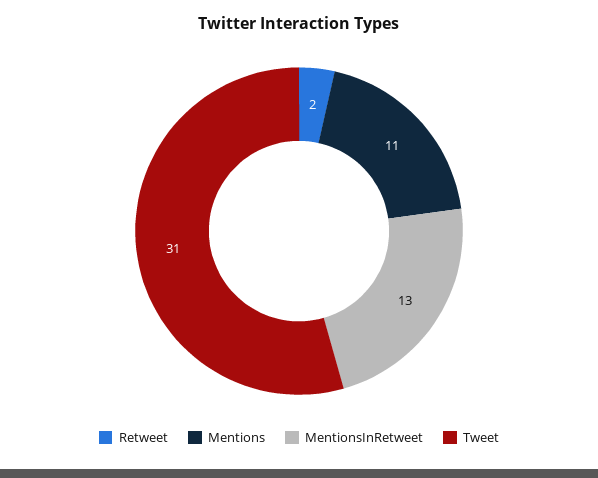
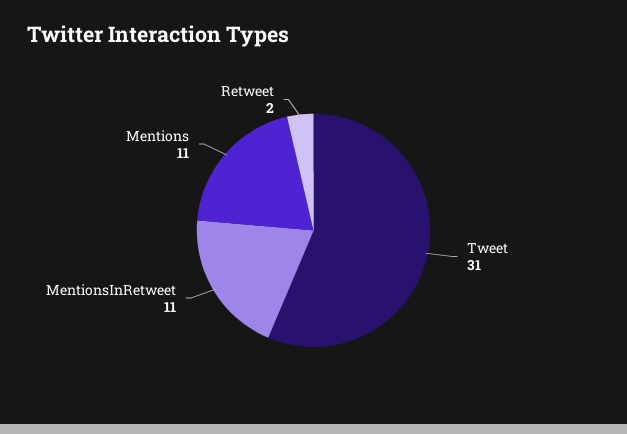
  {
    "Retweet": 2,
    "Mentions": 11,
-   "MentionsInRetweet": 13,
+   "MentionsInRetweet": 11,
    "Tweet": 31
  }

